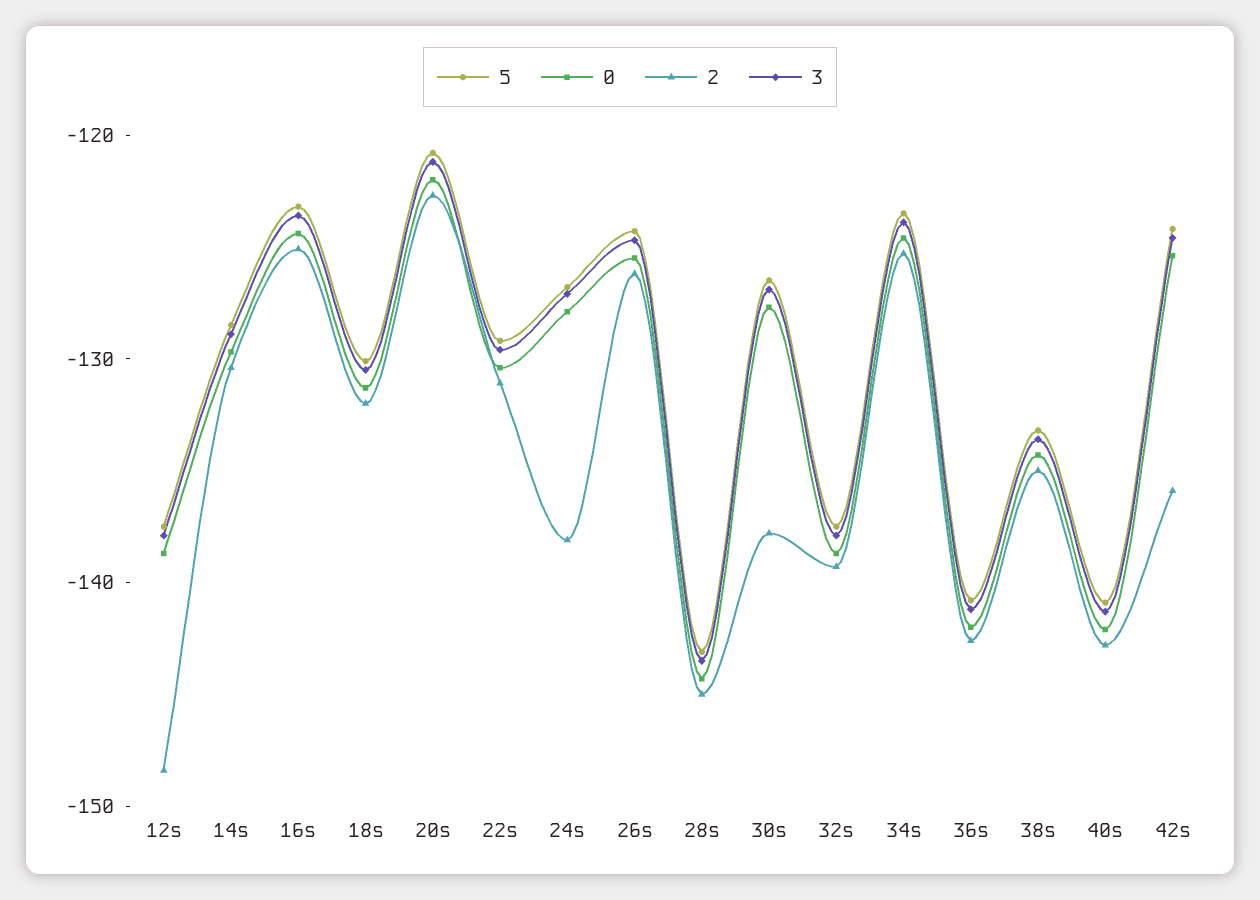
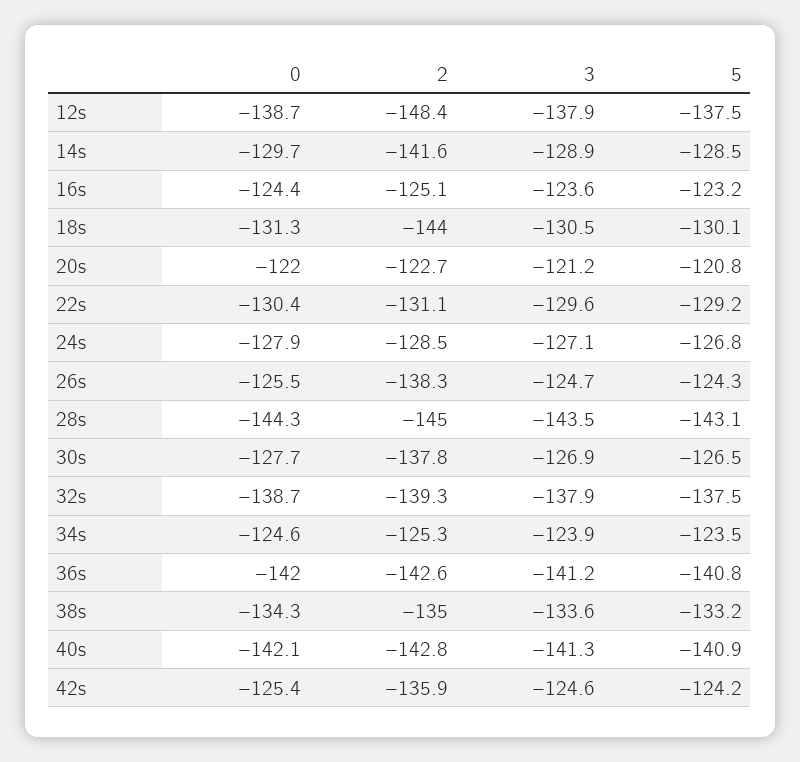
  {
    "5": {
      "12s": -137.5,
      "14s": -128.5,
      "16s": -123.2,
      "18s": -130.1,
      "20s": -120.8,
      "22s": -129.2,
      "24s": -126.8,
      "26s": -124.3,
      "28s": -143.1,
      "30s": -126.5,
      "32s": -137.5,
      "34s": -123.5,
      "36s": -140.8,
      "38s": -133.2,
      "40s": -140.9,
      "42s": -124.2
    },
    "0": {
      "12s": -138.7,
      "14s": -129.7,
      "16s": -124.4,
      "18s": -131.3,
      "20s": -122,
      "22s": -130.4,
      "24s": -127.9,
      "26s": -125.5,
      "28s": -144.3,
      "30s": -127.7,
      "32s": -138.7,
      "34s": -124.6,
      "36s": -142,
      "38s": -134.3,
      "40s": -142.1,
      "42s": -125.4
    },
    "2": {
      "12s": -148.4,
-     "14s": -130,
+     "14s": -141.6,
      "16s": -125.1,
-     "18s": -132,
+     "18s": -144,
      "20s": -122.7,
      "22s": -131.1,
-     "24s": -138,
+     "24s": -128.5,
-     "26s": -126,
+     "26s": -138.3,
      "28s": -145,
      "30s": -137.8,
      "32s": -139.3,
      "34s": -125.3,
      "36s": -142.6,
      "38s": -135,
      "40s": -142.8,
      "42s": -135.9
    },
    "3": {
      "12s": -137.9,
      "14s": -128.9,
      "16s": -123.6,
      "18s": -130.5,
      "20s": -121.2,
      "22s": -129.6,
      "24s": -127.1,
      "26s": -124.7,
      "28s": -143.5,
      "30s": -126.9,
      "32s": -137.9,
      "34s": -123.9,
      "36s": -141.2,
      "38s": -133.6,
      "40s": -141.3,
      "42s": -124.6
    }
  }

